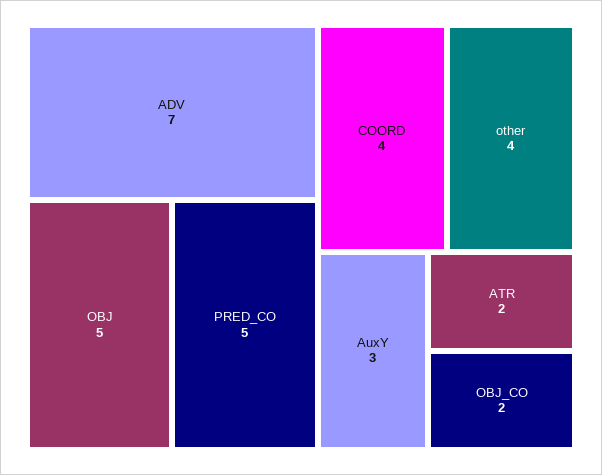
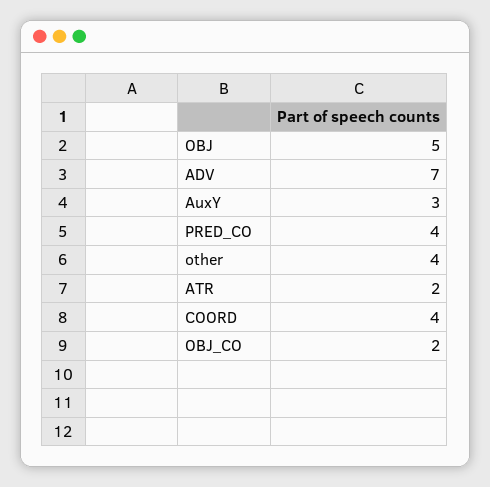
  {
    "ADV": 7,
    "OBJ": 5,
-   "PRED_CO": 5,
+   "PRED_CO": 4,
    "COORD": 4,
    "other": 4,
    "AuxY": 3,
    "ATR": 2,
    "OBJ_CO": 2
  }

